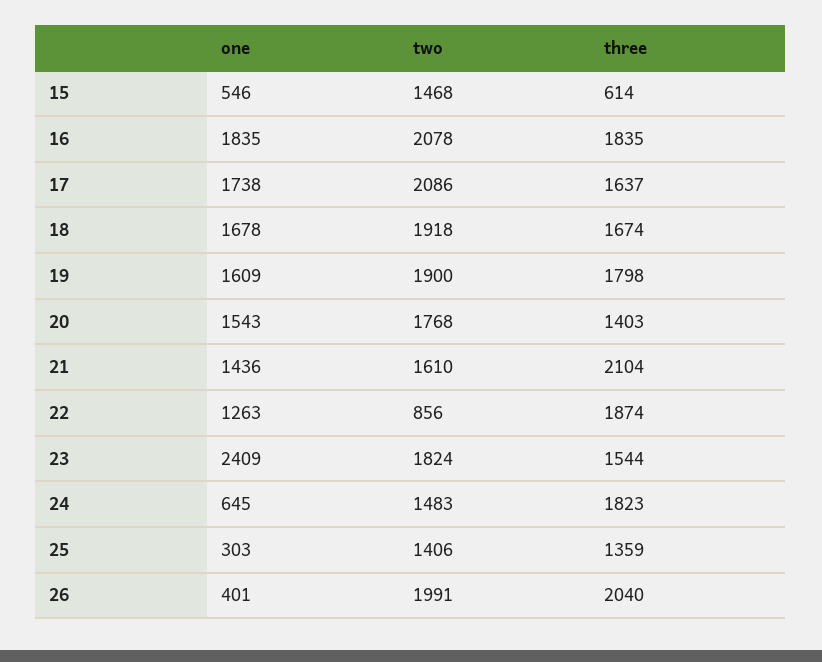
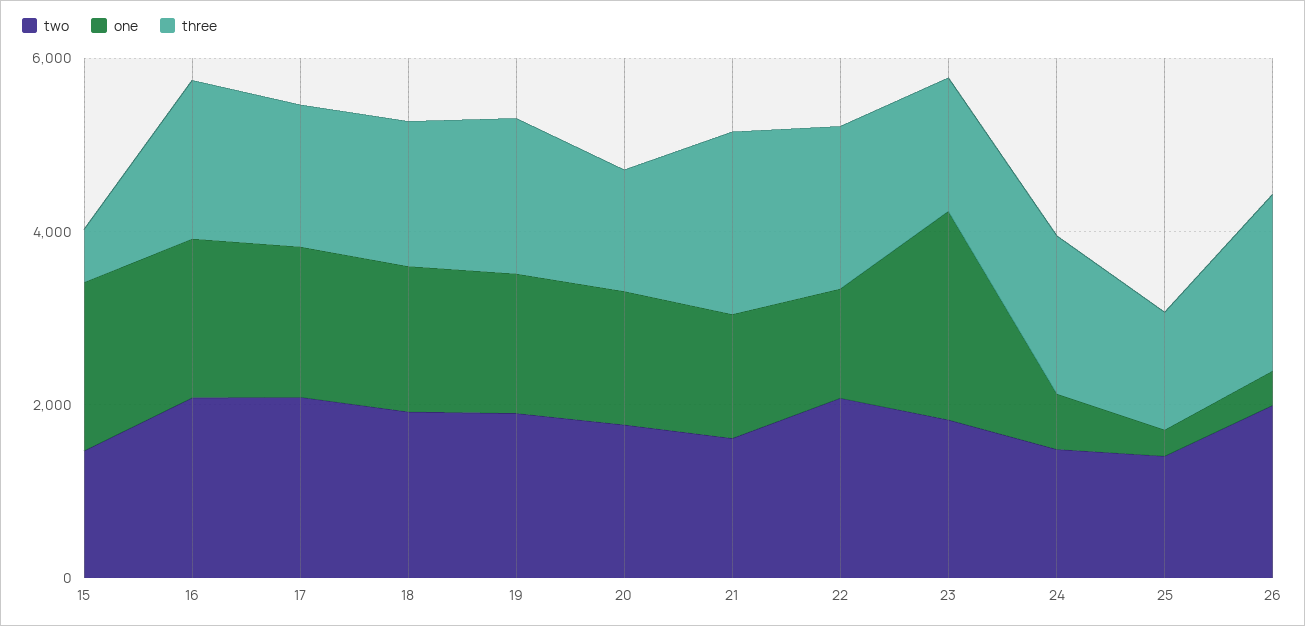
  {
    "one": {
-     "15": 546,
+     "15": 2000,
      "16": 1835,
      "17": 1738,
      "18": 1678,
      "19": 1609,
      "20": 1543,
      "21": 1436,
      "22": 1263,
      "23": 2409,
      "24": 645,
      "25": 303,
      "26": 401
    },
    "two": {
      "15": 1468,
      "16": 2078,
      "17": 2086,
      "18": 1918,
      "19": 1900,
      "20": 1768,
      "21": 1610,
-     "22": 856,
+     "22": 2000,
      "23": 1824,
      "24": 1483,
      "25": 1406,
      "26": 1991
    },
    "three": {
      "15": 614,
      "16": 1835,
      "17": 1637,
      "18": 1674,
      "19": 1798,
      "20": 1403,
      "21": 2104,
      "22": 1874,
      "23": 1544,
      "24": 1823,
      "25": 1359,
      "26": 2040
    }
  }

